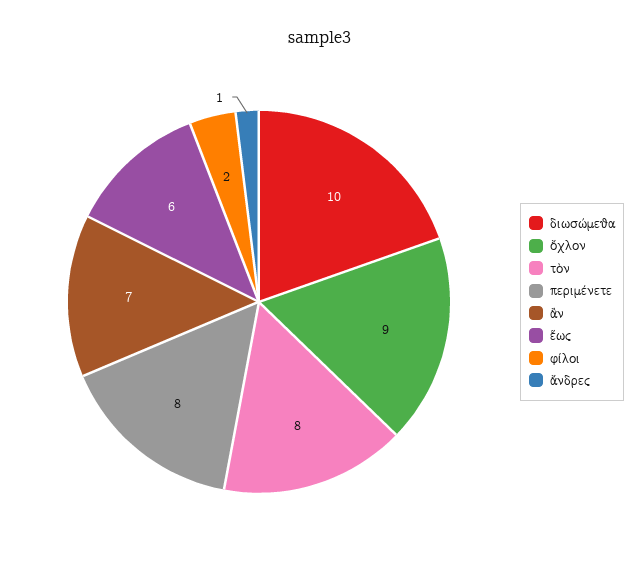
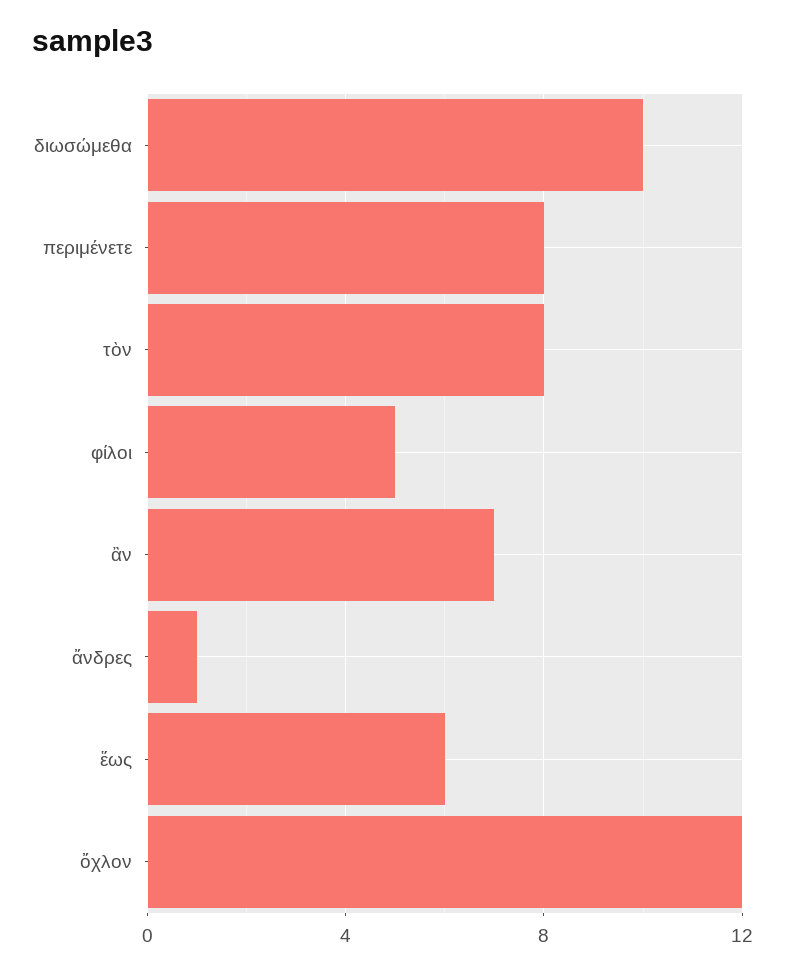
  {
    "διωσώμεθα": 10,
-   "ὄχλον": 9,
+   "ὄχλον": 12,
    "τὸν": 8,
    "περιμένετε": 8,
    "ἂν": 7,
    "ἕως": 6,
-   "φίλοι": 2,
+   "φίλοι": 5,
    "ἄνδρες": 1
  }

